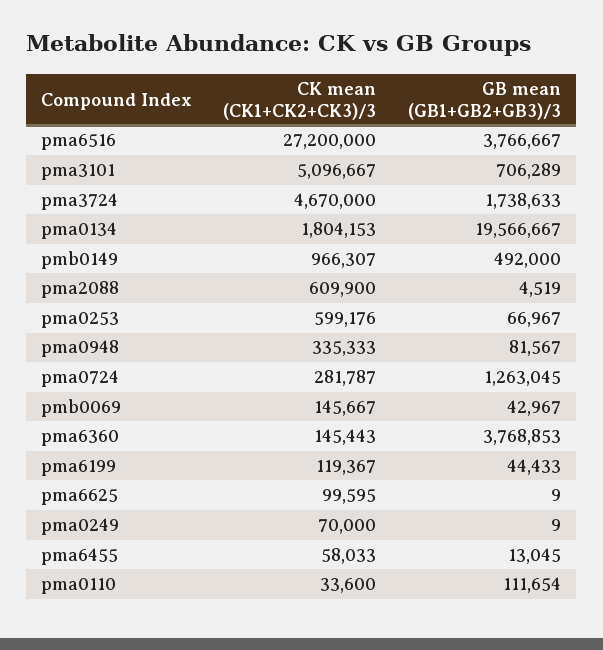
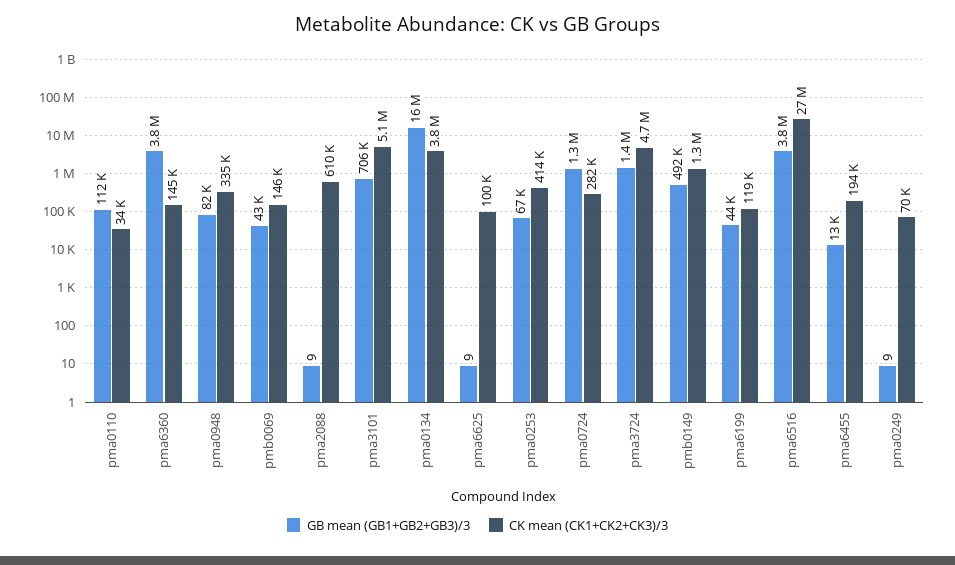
  {
    "CK mean (CK1+CK2+CK3)/3": {
      "pma6516": 27200000,
      "pma3101": 5096667,
      "pma3724": 4670000,
-     "pma0134": 1804153,
+     "pma0134": 3800000,
-     "pmb0149": 966307,
+     "pmb0149": 1300000,
      "pma2088": 609900,
-     "pma0253": 599176,
+     "pma0253": 414000,
      "pma0948": 335333,
      "pma0724": 281787,
      "pmb0069": 145667,
      "pma6360": 145443,
      "pma6199": 119367,
      "pma6625": 99595,
      "pma0249": 70000,
-     "pma6455": 58033,
+     "pma6455": 194000,
      "pma0110": 33600
    },
    "GB mean (GB1+GB2+GB3)/3": {
      "pma6516": 3766667,
      "pma3101": 706289,
-     "pma3724": 1738633,
+     "pma3724": 1400000,
-     "pma0134": 19566667,
+     "pma0134": 16000000,
      "pmb0149": 492000,
-     "pma2088": 4519,
+     "pma2088": 9,
      "pma0253": 66967,
      "pma0948": 81567,
      "pma0724": 1263045,
      "pmb0069": 42967,
      "pma6360": 3768853,
      "pma6199": 44433,
      "pma6625": 9,
      "pma0249": 9,
      "pma6455": 13045,
      "pma0110": 111654
    }
  }

